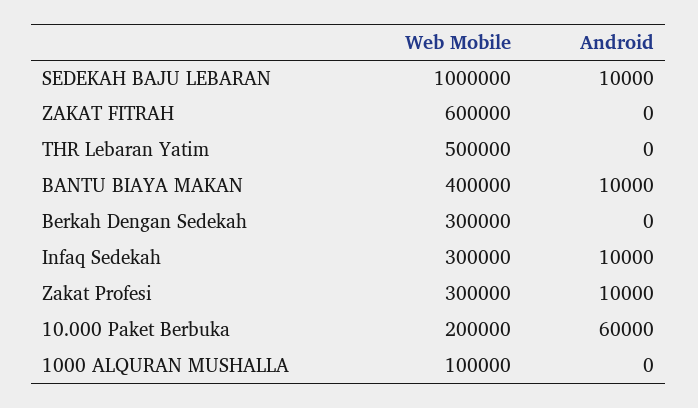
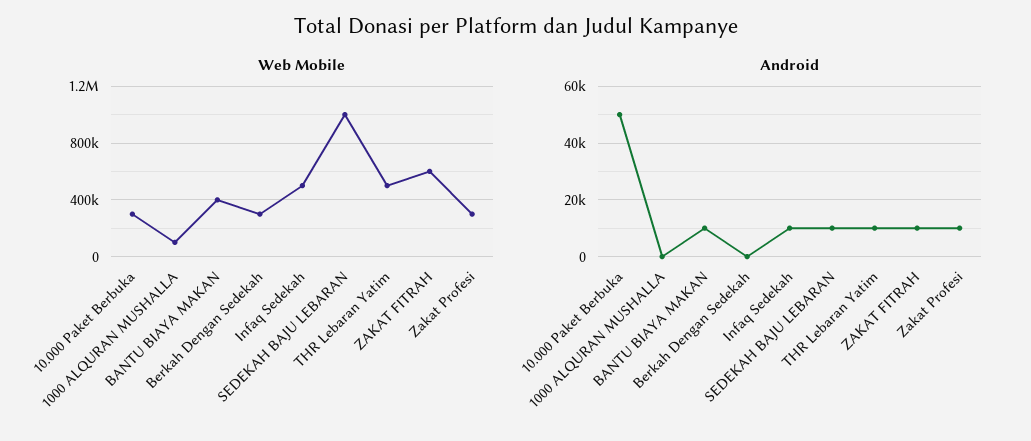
  {
    "Web Mobile": {
      "SEDEKAH BAJU LEBARAN": 1000000,
      "ZAKAT FITRAH": 600000,
      "THR Lebaran Yatim": 500000,
      "BANTU BIAYA MAKAN": 400000,
      "Berkah Dengan Sedekah": 300000,
-     "Infaq Sedekah": 300000,
+     "Infaq Sedekah": 500000,
      "Zakat Profesi": 300000,
-     "10.000 Paket Berbuka": 200000,
+     "10.000 Paket Berbuka": 300000,
      "1000 ALQURAN MUSHALLA": 100000
    },
    "Android": {
      "SEDEKAH BAJU LEBARAN": 10000,
-     "ZAKAT FITRAH": 0,
+     "ZAKAT FITRAH": 10000,
-     "THR Lebaran Yatim": 0,
+     "THR Lebaran Yatim": 10000,
      "BANTU BIAYA MAKAN": 10000,
      "Berkah Dengan Sedekah": 0,
      "Infaq Sedekah": 10000,
      "Zakat Profesi": 10000,
-     "10.000 Paket Berbuka": 60000,
+     "10.000 Paket Berbuka": 50000,
      "1000 ALQURAN MUSHALLA": 0
    }
  }

